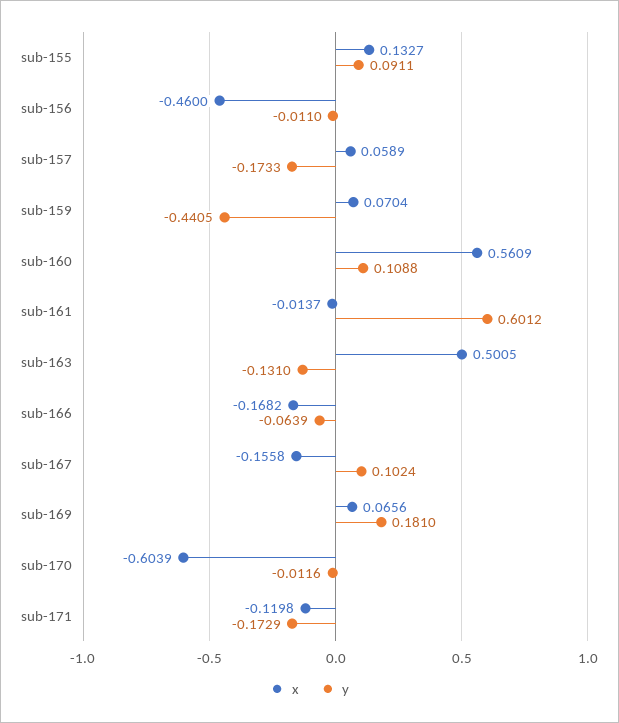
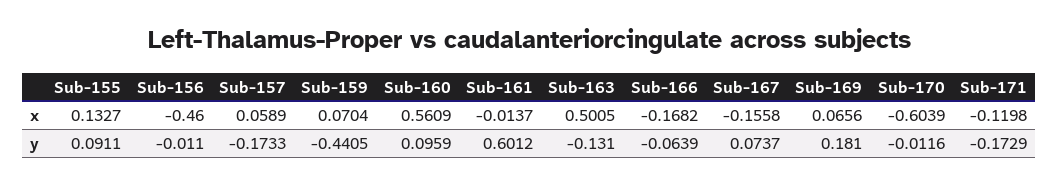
  {
    "x": {
      "sub-155": 0.1327,
      "sub-156": -0.46,
      "sub-157": 0.0589,
      "sub-159": 0.0704,
      "sub-160": 0.5609,
      "sub-161": -0.0137,
      "sub-163": 0.5005,
      "sub-166": -0.1682,
      "sub-167": -0.1558,
      "sub-169": 0.0656,
      "sub-170": -0.6039,
      "sub-171": -0.1198
    },
    "y": {
      "sub-155": 0.0911,
      "sub-156": -0.011,
      "sub-157": -0.1733,
      "sub-159": -0.4405,
-     "sub-160": 0.1088,
+     "sub-160": 0.0959,
      "sub-161": 0.6012,
      "sub-163": -0.131,
      "sub-166": -0.0639,
-     "sub-167": 0.1024,
+     "sub-167": 0.0737,
      "sub-169": 0.181,
      "sub-170": -0.0116,
      "sub-171": -0.1729
    }
  }

